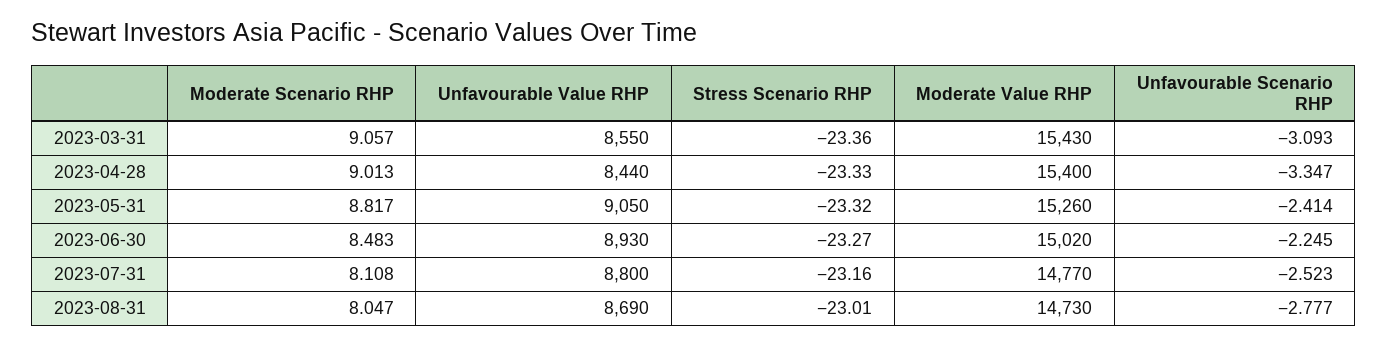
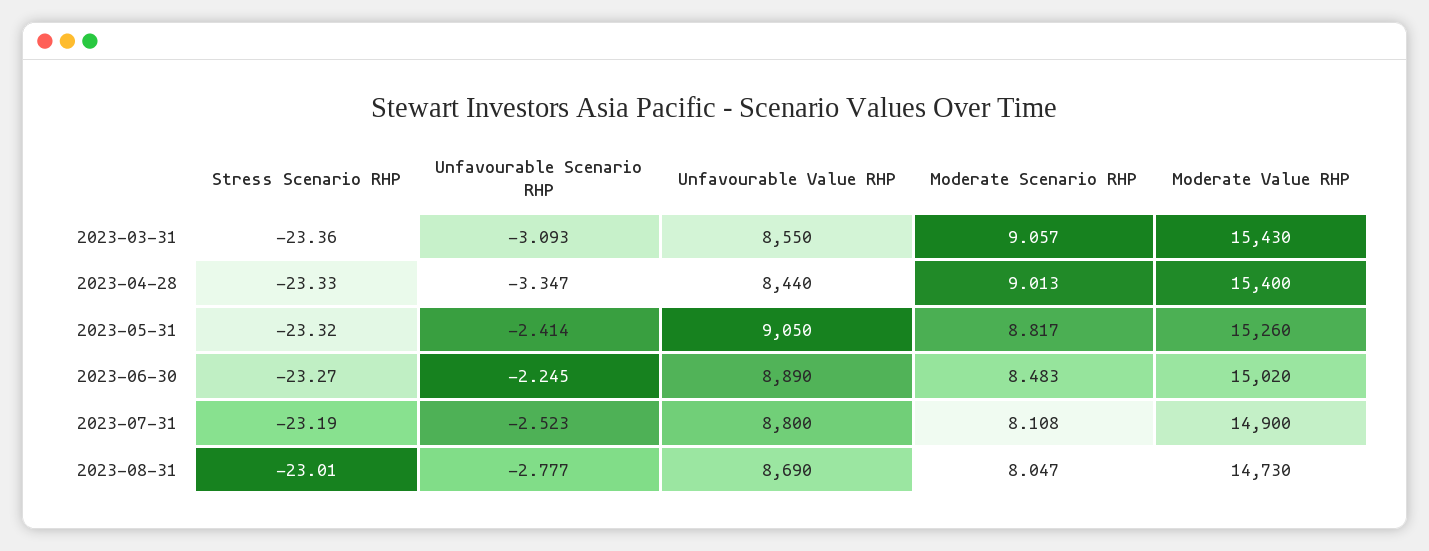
  {
    "Moderate Scenario RHP": {
      "2023-03-31": 9.057,
      "2023-04-28": 9.013,
      "2023-05-31": 8.817,
      "2023-06-30": 8.483,
      "2023-07-31": 8.108,
      "2023-08-31": 8.047
    },
    "Unfavourable Value RHP": {
      "2023-03-31": 8550,
      "2023-04-28": 8440,
      "2023-05-31": 9050,
-     "2023-06-30": 8930,
+     "2023-06-30": 8890,
      "2023-07-31": 8800,
      "2023-08-31": 8690
    },
    "Stress Scenario RHP": {
      "2023-03-31": -23.36,
      "2023-04-28": -23.33,
      "2023-05-31": -23.32,
      "2023-06-30": -23.27,
-     "2023-07-31": -23.16,
+     "2023-07-31": -23.19,
      "2023-08-31": -23.01
    },
    "Moderate Value RHP": {
      "2023-03-31": 15430,
      "2023-04-28": 15400,
      "2023-05-31": 15260,
      "2023-06-30": 15020,
-     "2023-07-31": 14770,
+     "2023-07-31": 14900,
      "2023-08-31": 14730
    },
    "Unfavourable Scenario RHP": {
      "2023-03-31": -3.093,
      "2023-04-28": -3.347,
      "2023-05-31": -2.414,
      "2023-06-30": -2.245,
      "2023-07-31": -2.523,
      "2023-08-31": -2.777
    }
  }

